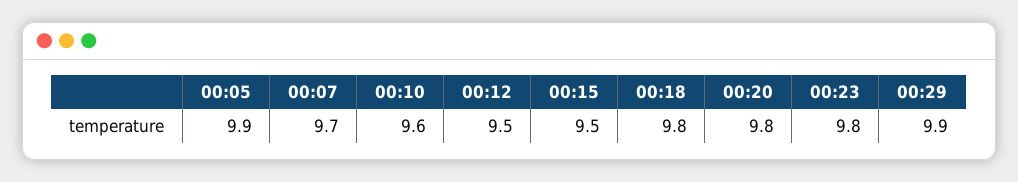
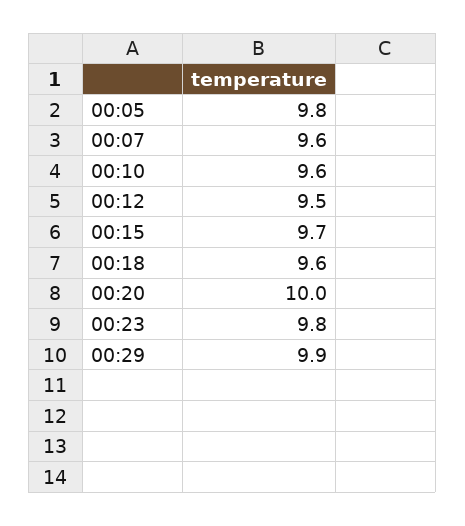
  {
-   "00:05": 9.9,
+   "00:05": 9.8,
-   "00:07": 9.7,
+   "00:07": 9.6,
    "00:10": 9.6,
    "00:12": 9.5,
-   "00:15": 9.5,
+   "00:15": 9.7,
-   "00:18": 9.8,
+   "00:18": 9.6,
-   "00:20": 9.8,
+   "00:20": 10,
    "00:23": 9.8,
    "00:29": 9.9
  }

